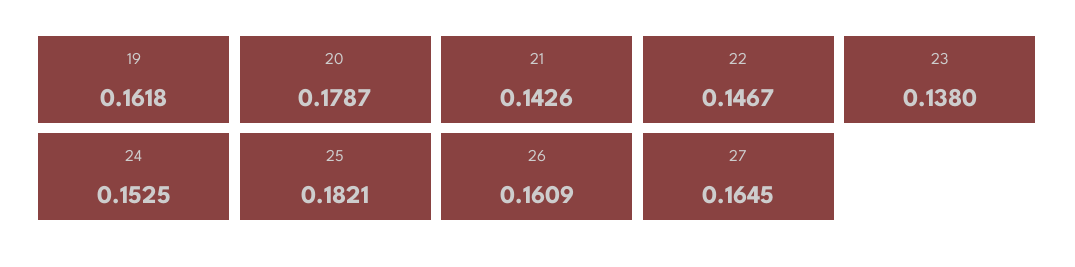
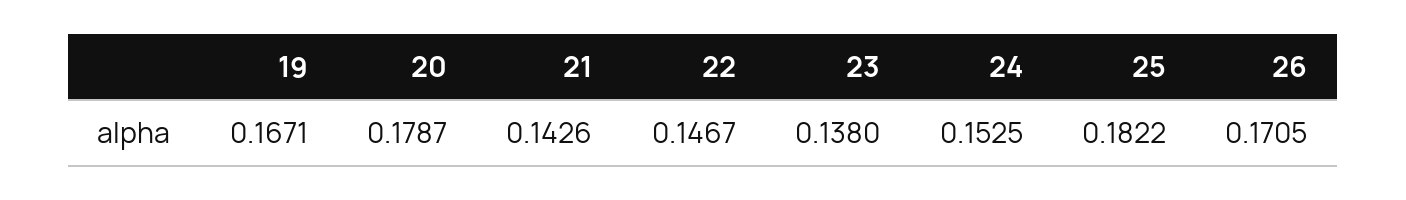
  {
-   "19": 0.1618,
+   "19": 0.1671,
    "20": 0.1787,
    "21": 0.1426,
    "22": 0.1467,
    "23": 0.138,
    "24": 0.1525,
-   "25": 0.1821,
+   "25": 0.1822,
-   "26": 0.1609,
+   "26": 0.1705
-   "27": 0.1645
  }

